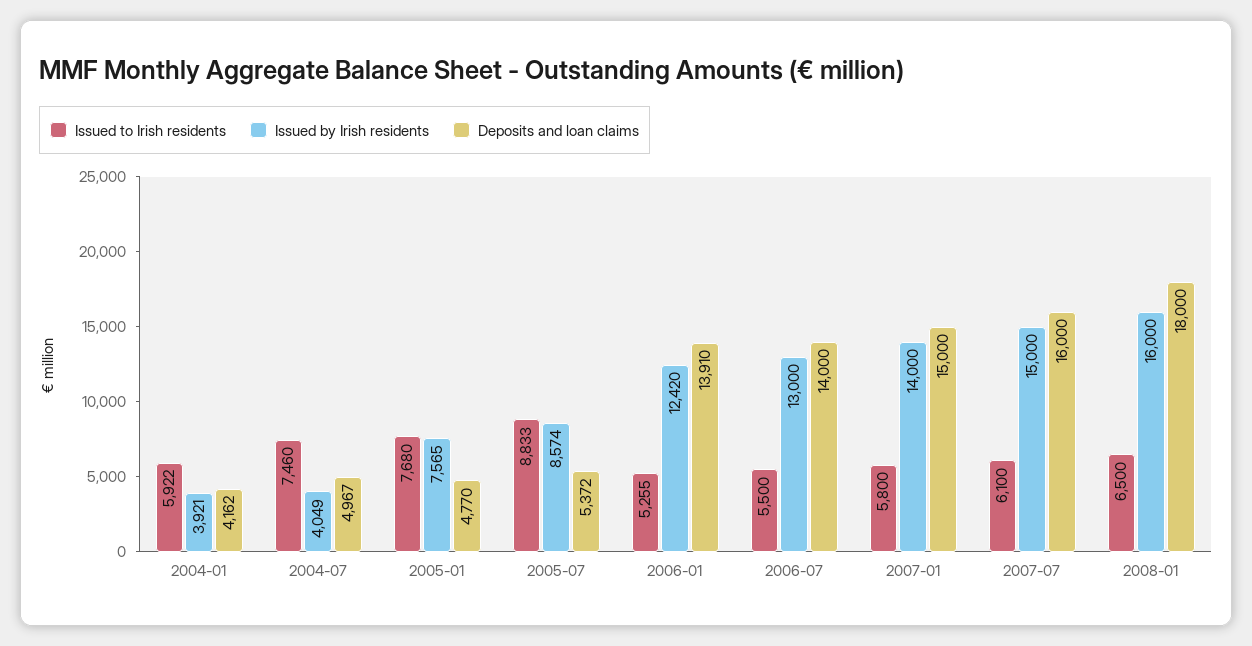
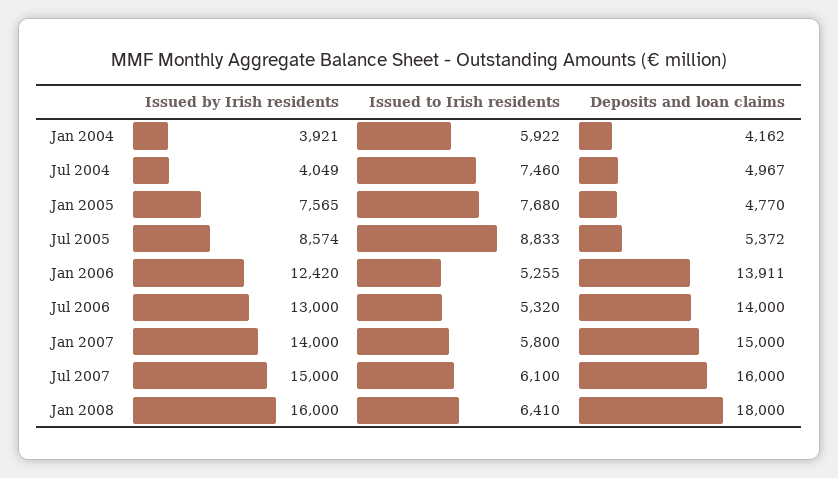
  {
    "Issued to Irish residents": {
      "2004-01": 5922,
      "2004-07": 7460,
      "2005-01": 7680,
      "2005-07": 8833,
      "2006-01": 5255,
-     "2006-07": 5500,
+     "2006-07": 5320,
      "2007-01": 5800,
      "2007-07": 6100,
-     "2008-01": 6500
+     "2008-01": 6410
    },
    "Issued by Irish residents": {
      "2004-01": 3921,
      "2004-07": 4049,
      "2005-01": 7565,
      "2005-07": 8574,
      "2006-01": 12420,
      "2006-07": 13000,
      "2007-01": 14000,
      "2007-07": 15000,
      "2008-01": 16000
    },
    "Deposits and loan claims": {
      "2004-01": 4162,
      "2004-07": 4967,
      "2005-01": 4770,
      "2005-07": 5372,
-     "2006-01": 13910,
+     "2006-01": 13911,
      "2006-07": 14000,
      "2007-01": 15000,
      "2007-07": 16000,
      "2008-01": 18000
    }
  }

